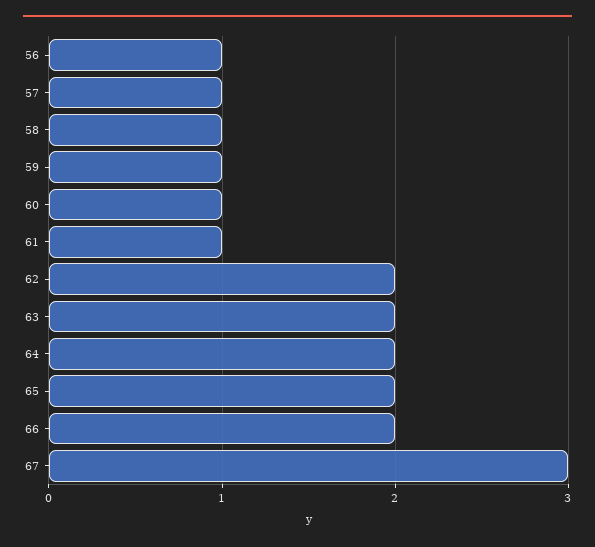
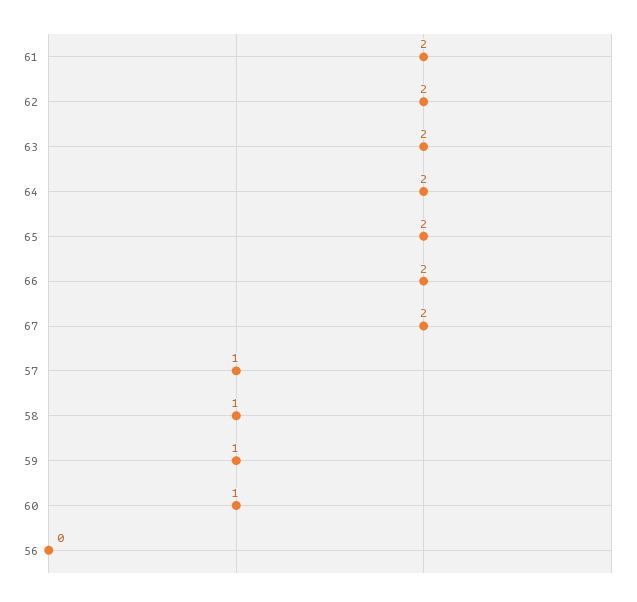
  {
-   "56": 1,
+   "56": 0,
    "57": 1,
    "58": 1,
    "59": 1,
    "60": 1,
-   "61": 1,
+   "61": 2,
    "62": 2,
    "63": 2,
    "64": 2,
    "65": 2,
    "66": 2,
-   "67": 3
+   "67": 2
  }

